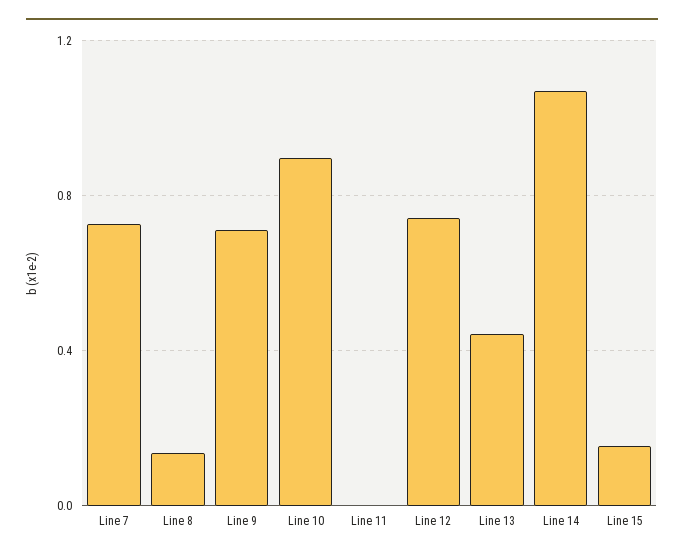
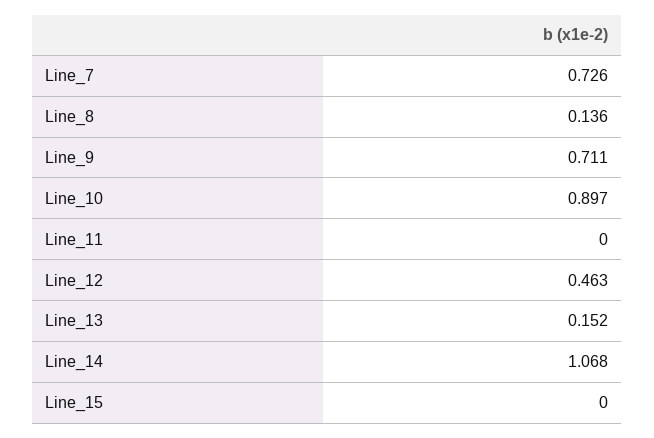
  {
    "Line 7": 0.726,
    "Line 8": 0.136,
    "Line 9": 0.711,
    "Line 10": 0.897,
    "Line 11": 0,
-   "Line 12": 0.75,
+   "Line 12": 0.463,
-   "Line 13": 0.45,
+   "Line 13": 0.152,
    "Line 14": 1.068,
-   "Line 15": 0.15
+   "Line 15": 0
  }

